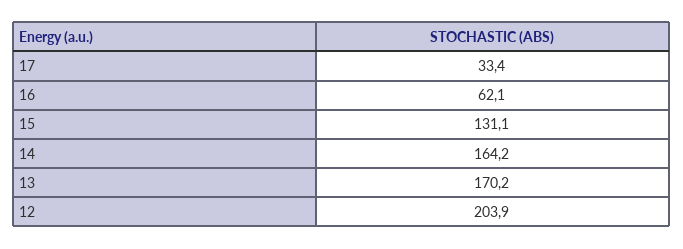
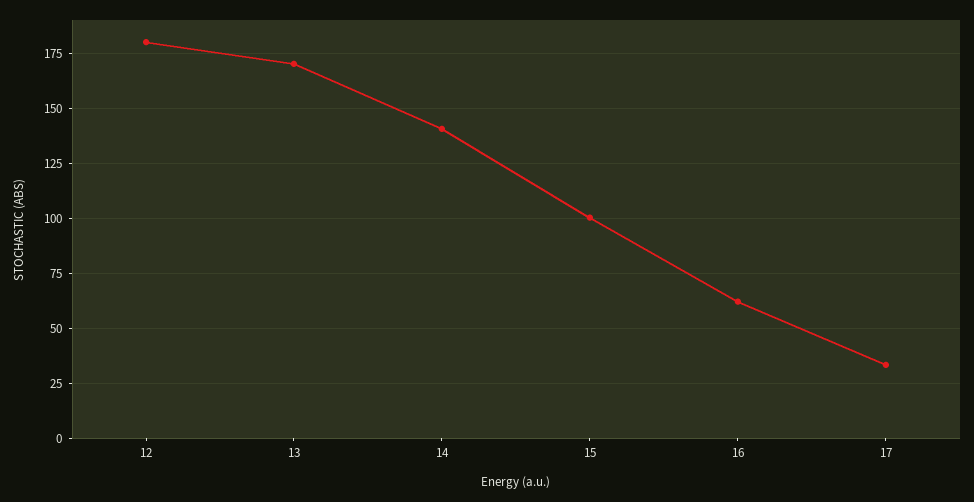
  {
    "17": 33.4,
    "16": 62.1,
-   "15": 131.1,
+   "15": 100,
-   "14": 164.2,
+   "14": 140,
    "13": 170.2,
-   "12": 203.9
+   "12": 180
  }

